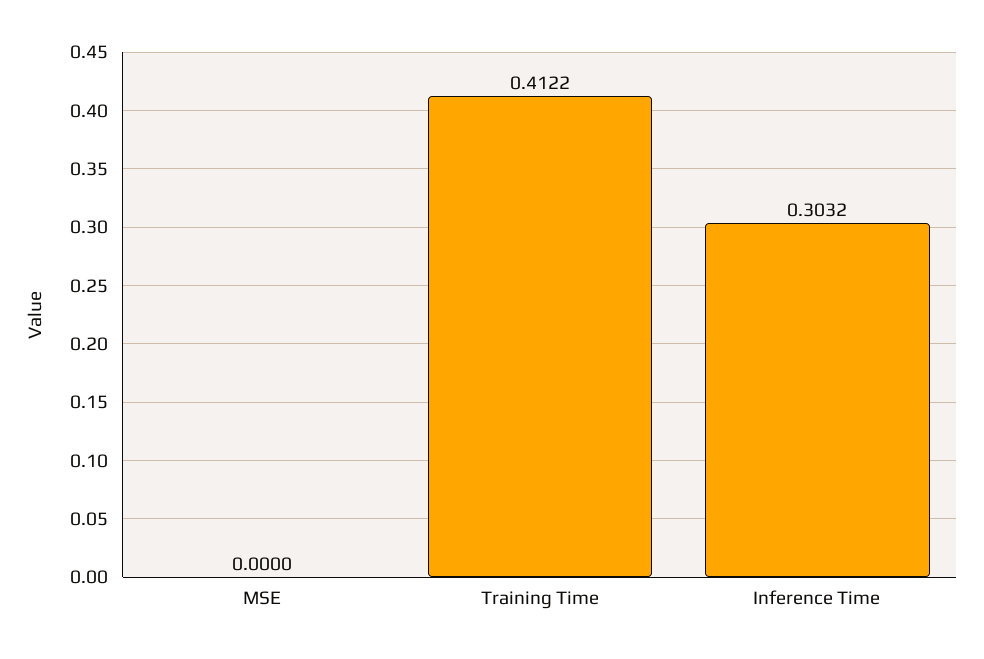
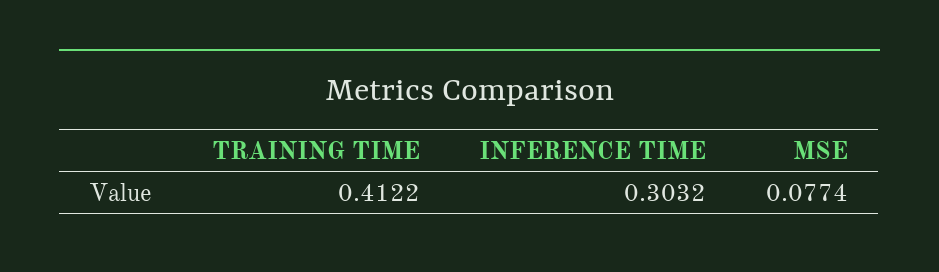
  {
-   "MSE": 0,
+   "MSE": 0.0774,
    "Training Time": 0.4122,
    "Inference Time": 0.3032
  }

